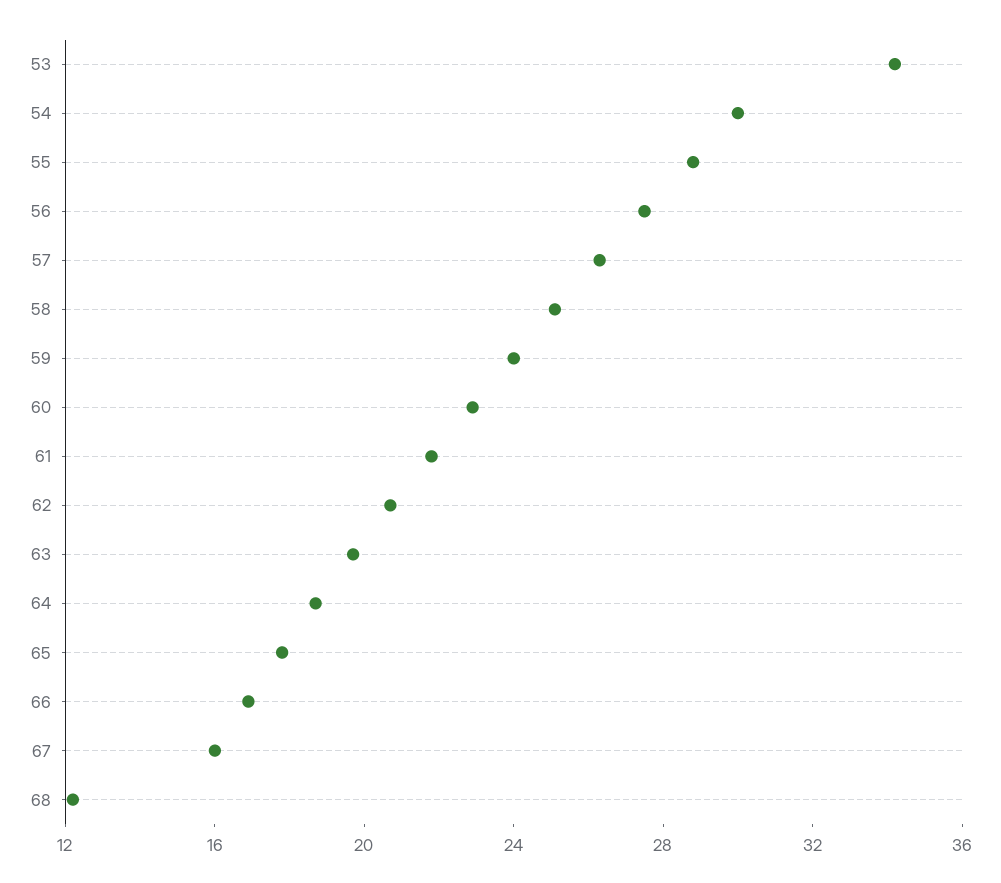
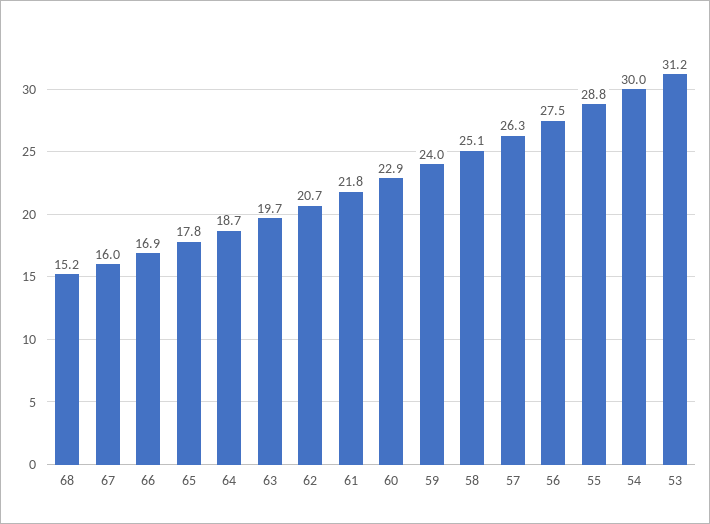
  {
-   "53": 34,
+   "53": 31.2,
    "54": 30,
    "55": 28.8,
    "56": 27.5,
    "57": 26.3,
    "58": 25.1,
    "59": 24,
    "60": 22.9,
    "61": 21.8,
    "62": 20.7,
    "63": 19.7,
    "64": 18.7,
    "65": 17.8,
    "66": 16.9,
    "67": 16,
-   "68": 12
+   "68": 15.2
  }

